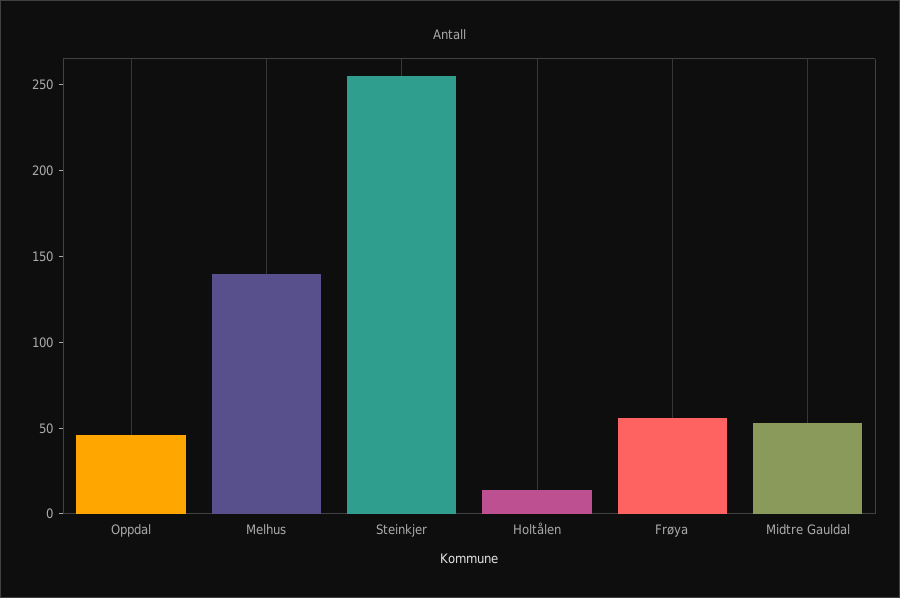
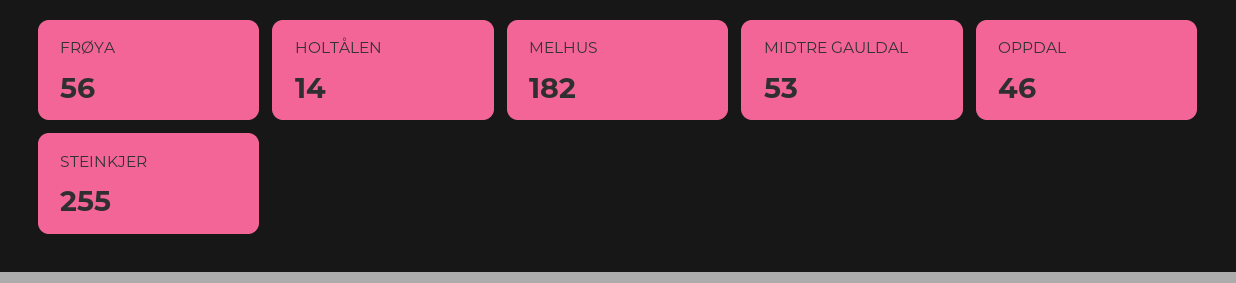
  {
    "Oppdal": 46,
-   "Melhus": 140,
+   "Melhus": 182,
    "Steinkjer": 255,
    "Holtålen": 14,
    "Frøya": 56,
    "Midtre Gauldal": 53
  }

